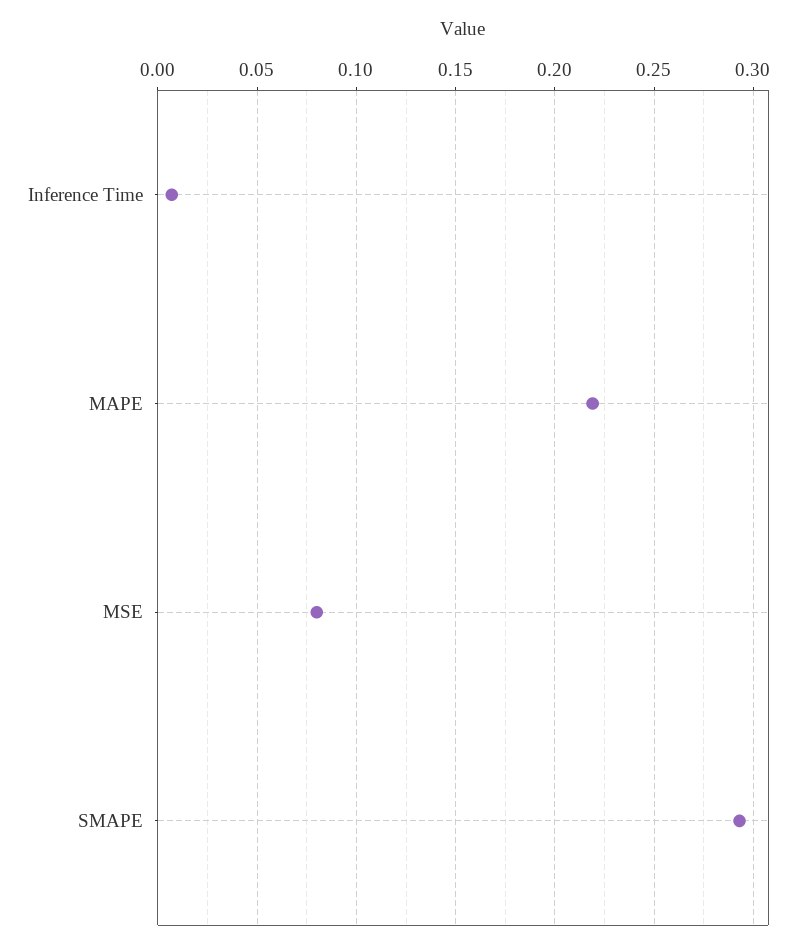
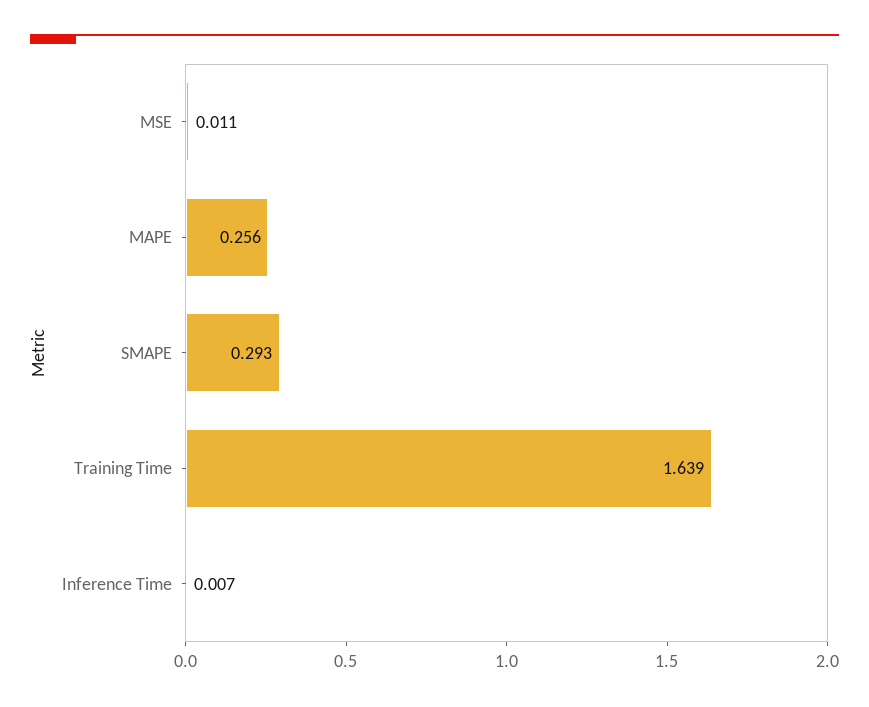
  {
    "Inference Time": 0.007,
-   "MAPE": 0.22,
+   "MAPE": 0.256,
-   "MSE": 0.08,
+   "MSE": 0.011,
-   "SMAPE": 0.293
+   "SMAPE": 0.293,
+   "Training Time": 1.639
  }

